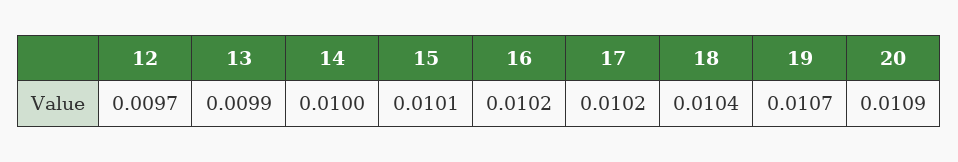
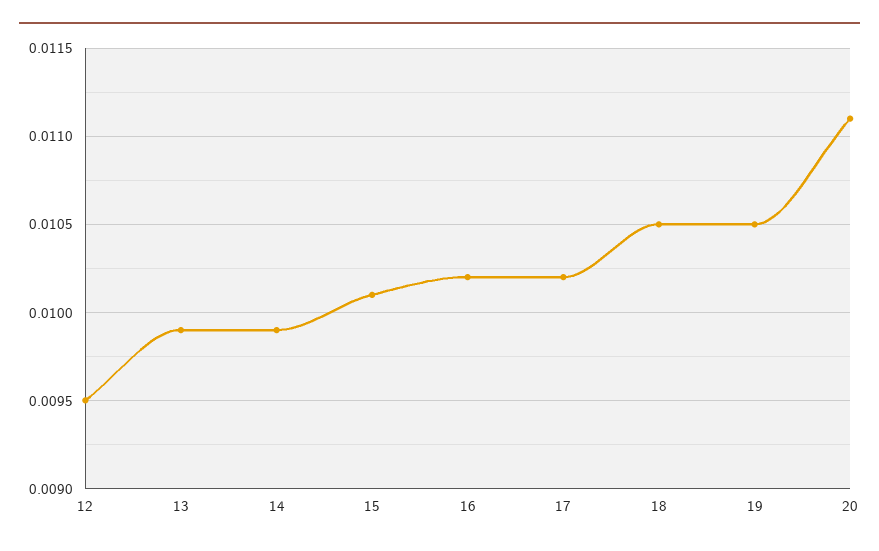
  {
-   "12": 0.0097,
+   "12": 0.0095,
    "13": 0.0099,
-   "14": 0.01,
+   "14": 0.0099,
    "15": 0.0101,
    "16": 0.0102,
    "17": 0.0102,
-   "18": 0.0104,
+   "18": 0.0105,
-   "19": 0.0107,
+   "19": 0.0105,
-   "20": 0.0109
+   "20": 0.0111
  }

